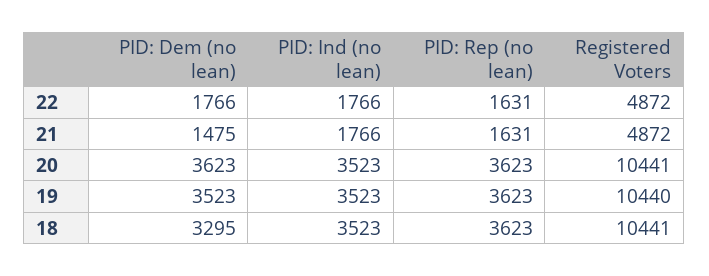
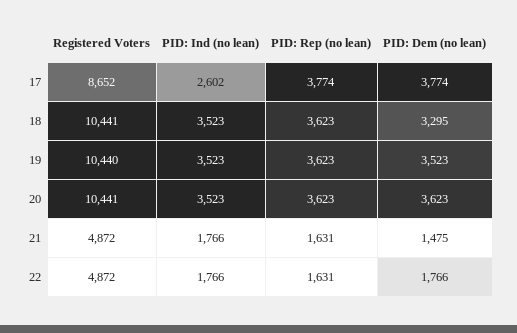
  {
    "PID: Dem (no lean)": {
      "22": 1766,
      "21": 1475,
      "20": 3623,
      "19": 3523,
-     "18": 3295
+     "18": 3295,
+     "17": 3774
    },
    "PID: Ind (no lean)": {
      "22": 1766,
      "21": 1766,
      "20": 3523,
      "19": 3523,
-     "18": 3523
+     "18": 3523,
+     "17": 2602
    },
    "PID: Rep (no lean)": {
      "22": 1631,
      "21": 1631,
      "20": 3623,
      "19": 3623,
-     "18": 3623
+     "18": 3623,
+     "17": 3774
    },
    "Registered Voters": {
      "22": 4872,
      "21": 4872,
      "20": 10441,
      "19": 10440,
-     "18": 10441
+     "18": 10441,
+     "17": 8652
    }
  }

